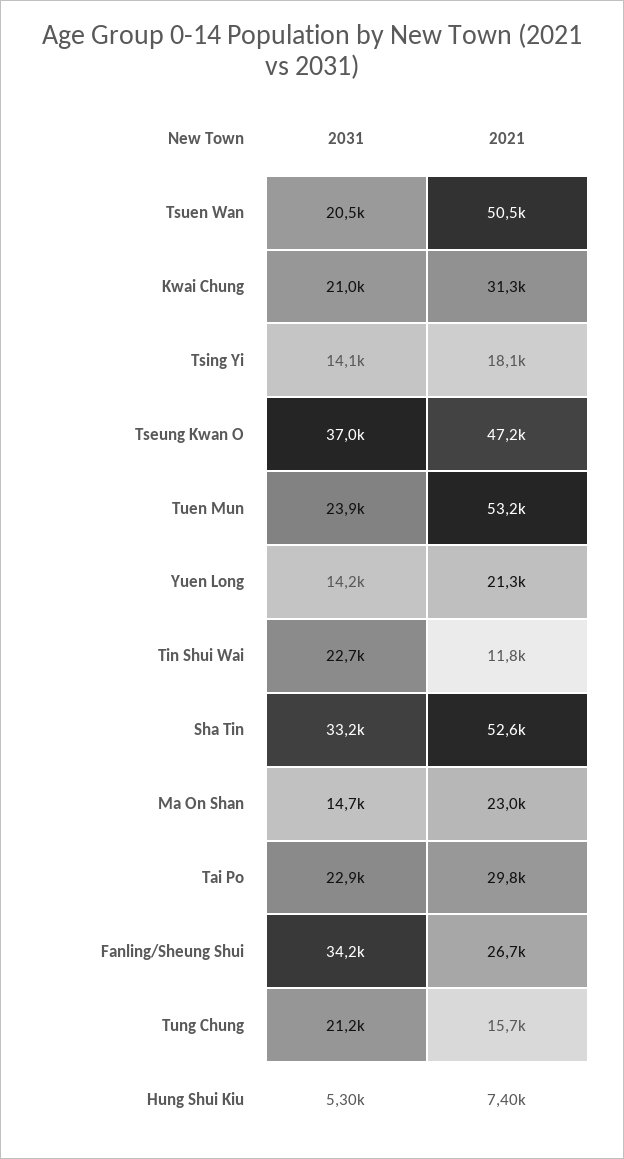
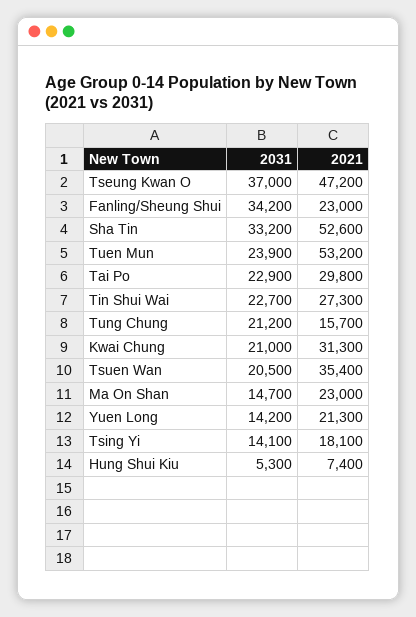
  {
    "2031": {
      "Tsuen Wan": 20500,
      "Kwai Chung": 21000,
      "Tsing Yi": 14100,
      "Tseung Kwan O": 37000,
      "Tuen Mun": 23900,
      "Yuen Long": 14200,
      "Tin Shui Wai": 22700,
      "Sha Tin": 33200,
      "Ma On Shan": 14700,
      "Tai Po": 22900,
      "Fanling/Sheung Shui": 34200,
      "Tung Chung": 21200,
      "Hung Shui Kiu": 5300
    },
    "2021": {
-     "Tsuen Wan": 50500,
+     "Tsuen Wan": 35400,
      "Kwai Chung": 31300,
      "Tsing Yi": 18100,
      "Tseung Kwan O": 47200,
      "Tuen Mun": 53200,
      "Yuen Long": 21300,
-     "Tin Shui Wai": 11800,
+     "Tin Shui Wai": 27300,
      "Sha Tin": 52600,
      "Ma On Shan": 23000,
      "Tai Po": 29800,
-     "Fanling/Sheung Shui": 26700,
+     "Fanling/Sheung Shui": 23000,
      "Tung Chung": 15700,
      "Hung Shui Kiu": 7400
    }
  }

